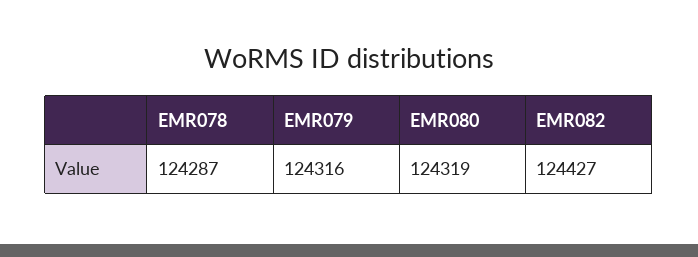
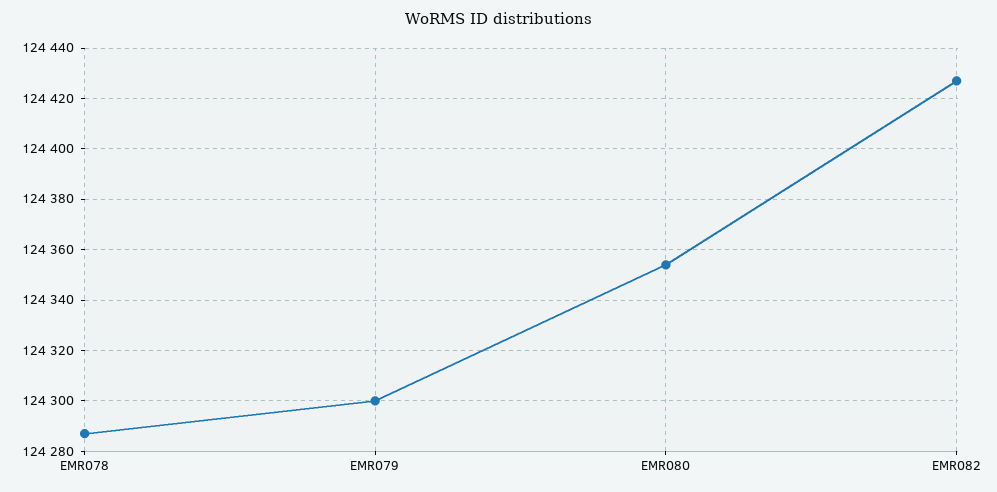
  {
    "EMR078": 124287,
-   "EMR079": 124316,
+   "EMR079": 124300,
-   "EMR080": 124319,
+   "EMR080": 124355,
    "EMR082": 124427
  }

